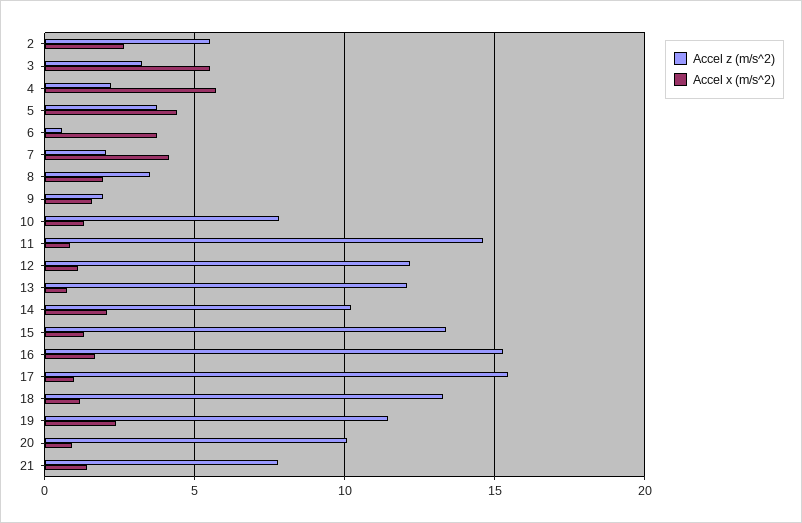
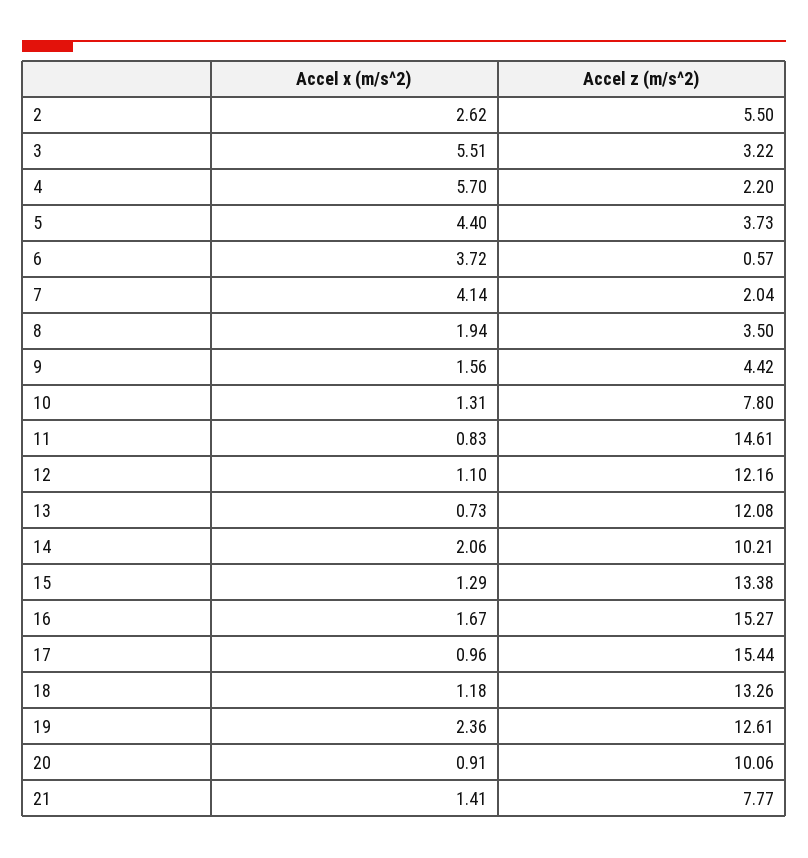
  {
    "Accel z (m/s^2)": {
      "2": 5.5,
      "3": 3.22,
      "4": 2.2,
      "5": 3.73,
      "6": 0.57,
      "7": 2.04,
      "8": 3.5,
-     "9": 2,
+     "9": 4.42,
      "10": 7.8,
      "11": 14.61,
      "12": 12.16,
      "13": 12.08,
      "14": 10.21,
      "15": 13.38,
      "16": 15.27,
      "17": 15.44,
      "18": 13.26,
-     "19": 11.5,
+     "19": 12.61,
      "20": 10.06,
      "21": 7.77
    },
    "Accel x (m/s^2)": {
      "2": 2.62,
      "3": 5.51,
      "4": 5.7,
      "5": 4.4,
      "6": 3.72,
      "7": 4.14,
      "8": 1.94,
      "9": 1.56,
      "10": 1.31,
      "11": 0.83,
      "12": 1.1,
      "13": 0.73,
      "14": 2.06,
      "15": 1.29,
      "16": 1.67,
      "17": 0.96,
      "18": 1.18,
      "19": 2.36,
      "20": 0.91,
      "21": 1.41
    }
  }

